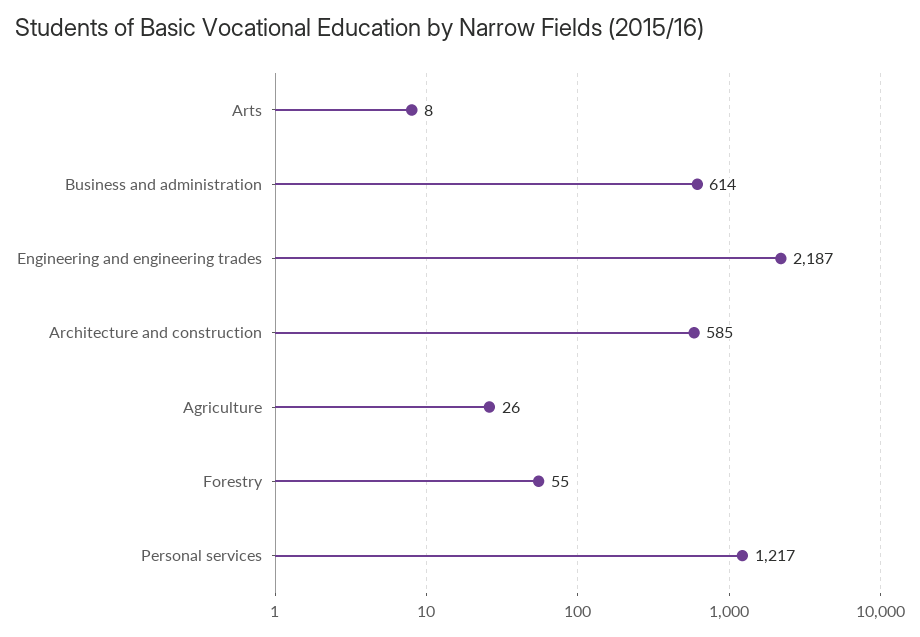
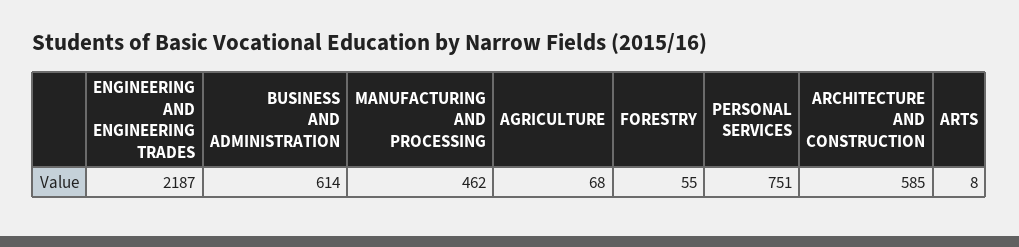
  {
    "Arts": 8,
    "Business and administration": 614,
    "Engineering and engineering trades": 2187,
    "Architecture and construction": 585,
-   "Agriculture": 26,
+   "Agriculture": 68,
    "Forestry": 55,
-   "Personal services": 1217
+   "Personal services": 751,
+   "MANUFACTURING AND PROCESSING": 462
  }

